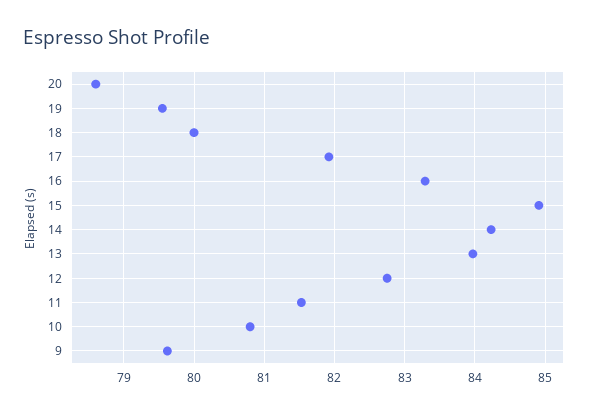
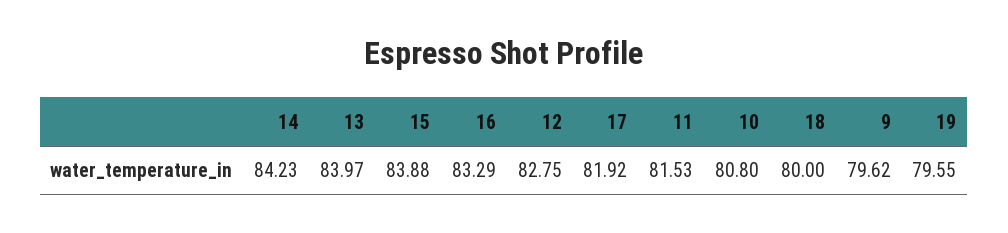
  {
-   "20": 78.6,
    "19": 79.55,
    "18": 80,
    "17": 81.92,
    "16": 83.29,
-   "15": 84.9,
+   "15": 83.88,
    "14": 84.23,
    "13": 83.97,
    "12": 82.75,
    "11": 81.53,
    "10": 80.8,
    "9": 79.62
  }

